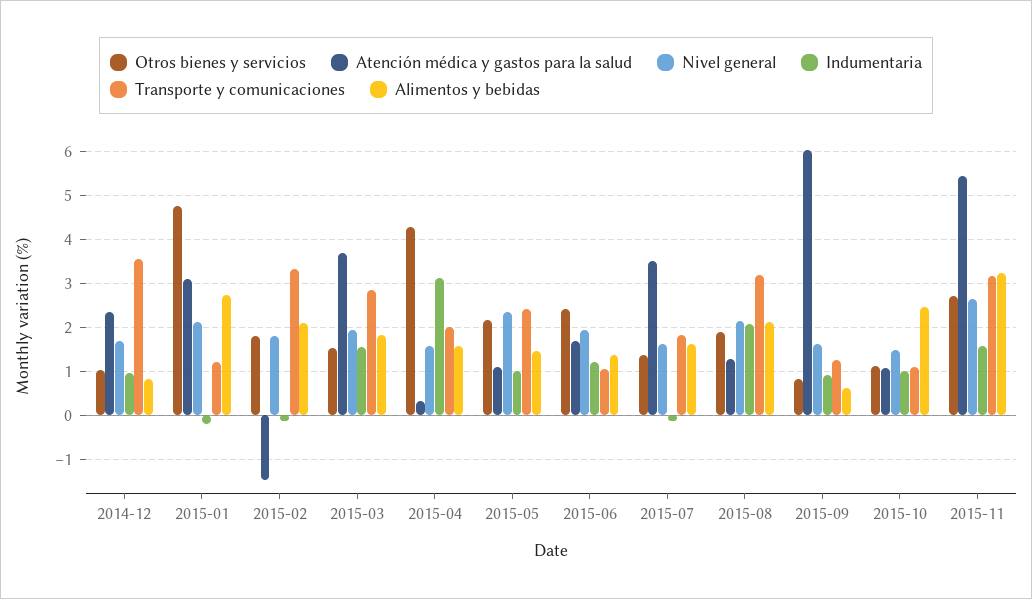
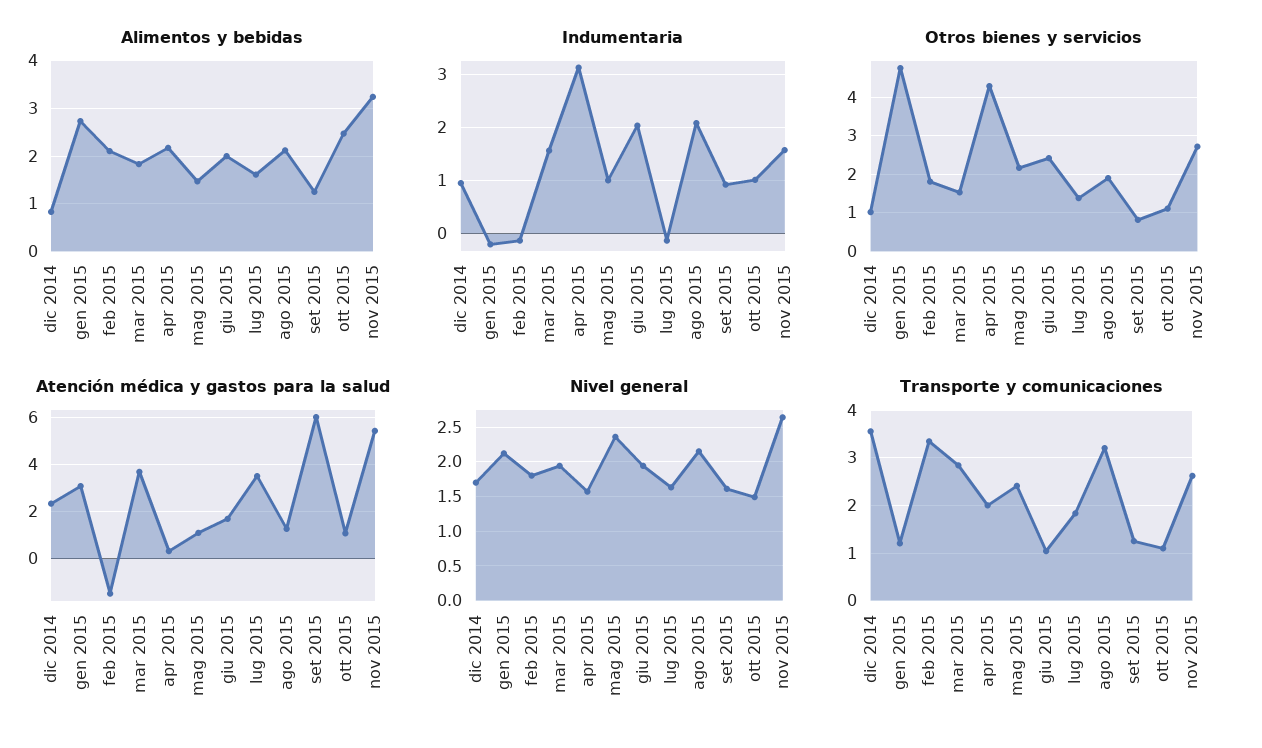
  {
    "Otros bienes y servicios": {
      "2014-12": 1,
      "2015-01": 4.8,
      "2015-02": 1.8,
      "2015-03": 1.6,
      "2015-04": 4.2,
      "2015-05": 2.2,
      "2015-06": 2.4,
      "2015-07": 1.4,
      "2015-08": 2,
      "2015-09": 0.8,
      "2015-10": 1.2,
      "2015-11": 2.8
    },
    "Atención médica y gastos para la salud": {
      "2014-12": 2.4,
      "2015-01": 3,
      "2015-02": -1.4,
      "2015-03": 3.8,
      "2015-04": 0.4,
      "2015-05": 1.2,
      "2015-06": 1.8,
      "2015-07": 3.6,
      "2015-08": 1.2,
      "2015-09": 6,
      "2015-10": 1,
      "2015-11": 5.4
    },
    "Nivel general": {
      "2014-12": 1.7,
      "2015-01": 2.1,
      "2015-02": 1.8,
      "2015-03": 1.9,
      "2015-04": 1.6,
      "2015-05": 2.4,
      "2015-06": 1.9,
      "2015-07": 1.6,
      "2015-08": 2.2,
      "2015-09": 1.6,
      "2015-10": 1.5,
      "2015-11": 2.6
    },
    "Indumentaria": {
      "2014-12": 1,
      "2015-01": -0.2,
      "2015-02": -0.2,
      "2015-03": 1.6,
      "2015-04": 3.2,
      "2015-05": 1,
-     "2015-06": 1.2,
+     "2015-06": 2,
      "2015-07": -0.2,
      "2015-08": 2,
      "2015-09": 1,
      "2015-10": 1,
      "2015-11": 1.6
    },
    "Transporte y comunicaciones": {
      "2014-12": 3.6,
      "2015-01": 1.2,
      "2015-02": 3.4,
      "2015-03": 2.8,
      "2015-04": 2,
      "2015-05": 2.4,
      "2015-06": 1,
      "2015-07": 1.8,
      "2015-08": 3.2,
      "2015-09": 1.2,
      "2015-10": 1.2,
-     "2015-11": 3.2
+     "2015-11": 2.6
    },
    "Alimentos y bebidas": {
      "2014-12": 0.8,
      "2015-01": 2.8,
      "2015-02": 2.2,
      "2015-03": 1.8,
-     "2015-04": 1.6,
+     "2015-04": 2.2,
      "2015-05": 1.4,
-     "2015-06": 1.4,
+     "2015-06": 2,
      "2015-07": 1.6,
      "2015-08": 2.2,
-     "2015-09": 0.6,
+     "2015-09": 1.2,
      "2015-10": 2.4,
      "2015-11": 3.2
    }
  }

